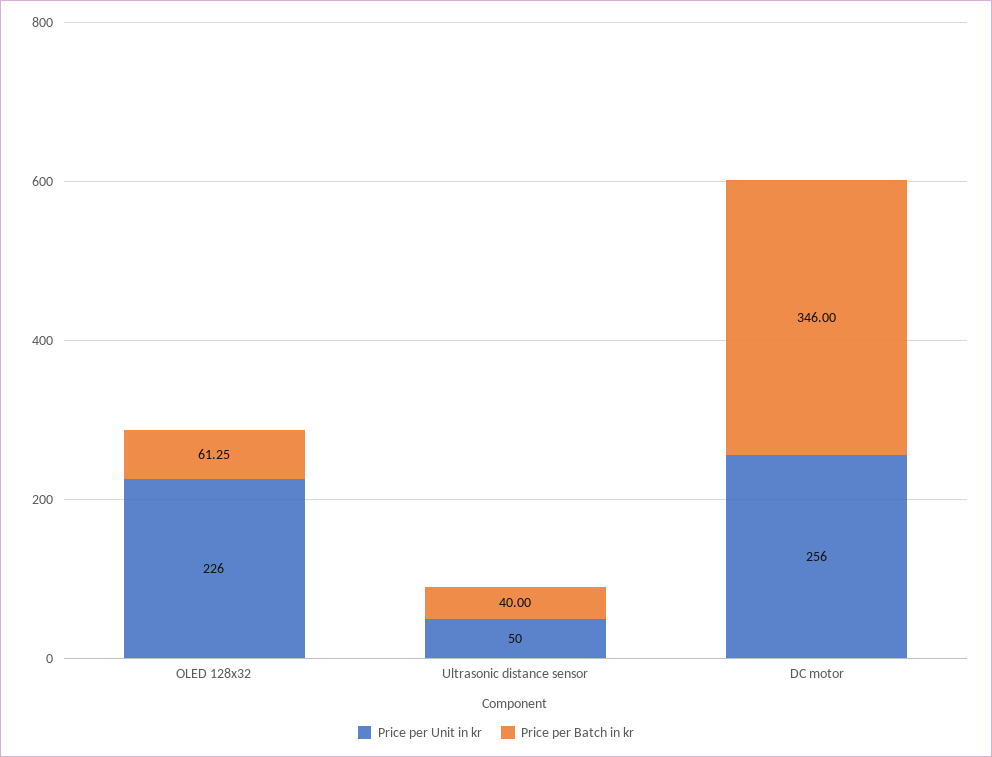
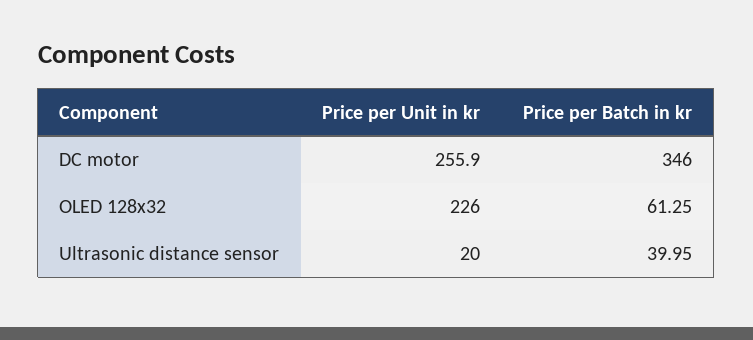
  {
    "Price per Unit in kr": {
      "OLED 128x32": 226,
-     "Ultrasonic distance sensor": 50,
+     "Ultrasonic distance sensor": 20,
-     "DC motor": 256
+     "DC motor": 255.9
    },
    "Price per Batch in kr": {
      "OLED 128x32": 61.25,
-     "Ultrasonic distance sensor": 40,
+     "Ultrasonic distance sensor": 39.95,
      "DC motor": 346
    }
  }

